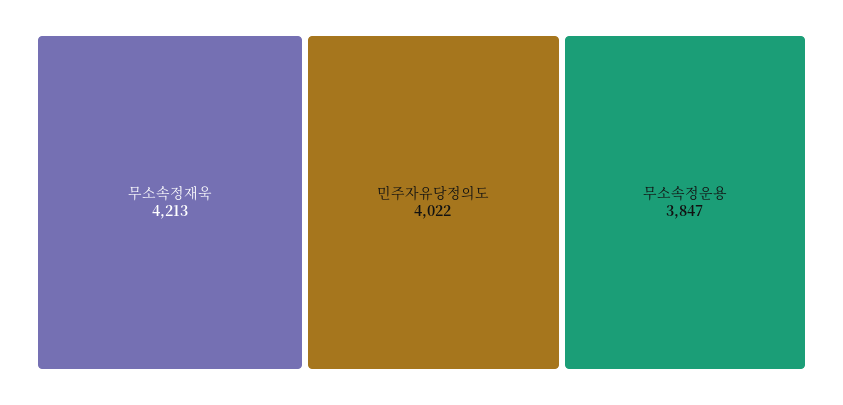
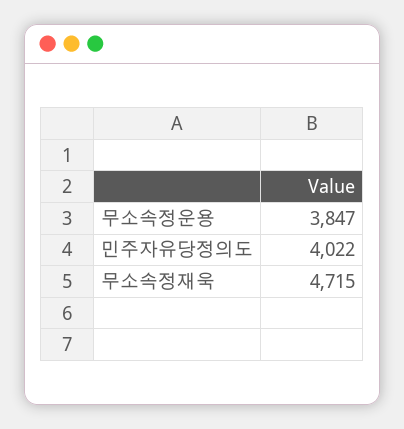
  {
-   "무소속정재욱": 4213,
+   "무소속정재욱": 4715,
    "민주자유당정의도": 4022,
    "무소속정운용": 3847
  }

